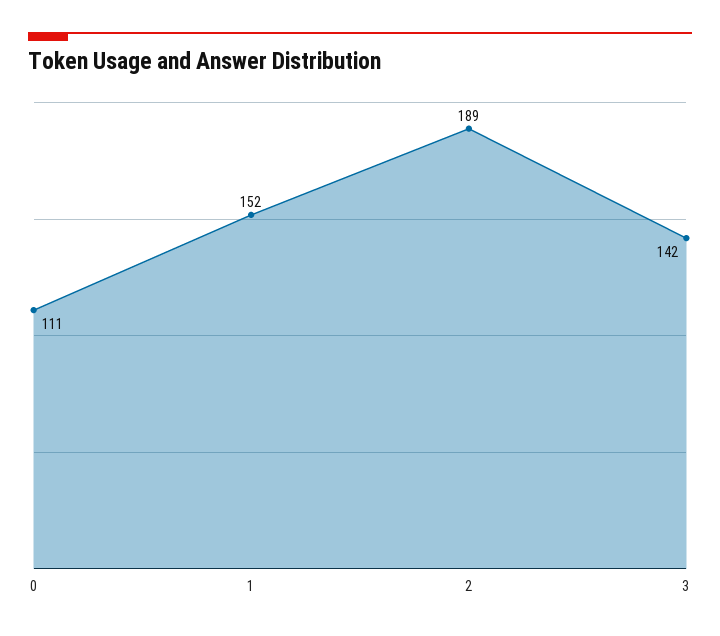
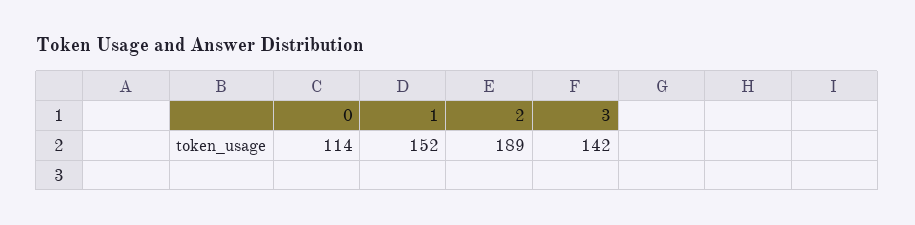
  {
-   "0": 111,
+   "0": 114,
    "1": 152,
    "2": 189,
    "3": 142
  }

